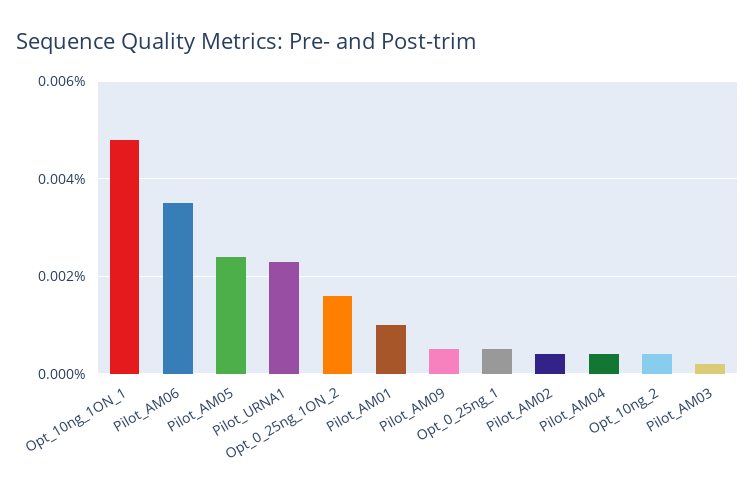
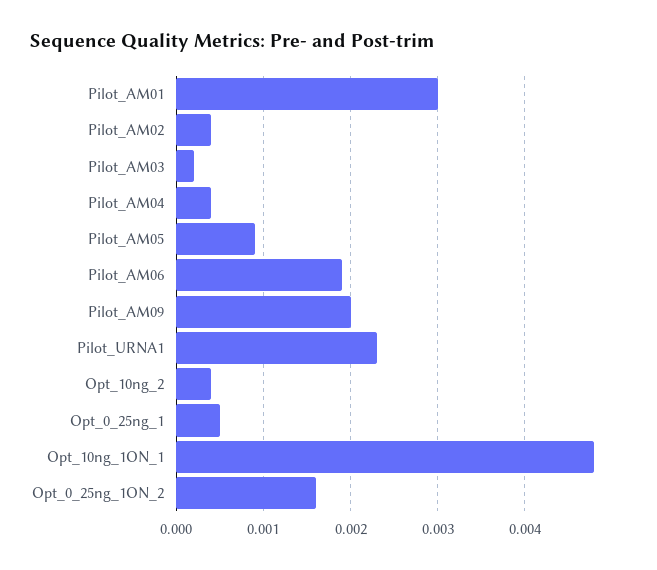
  {
    "Opt_10ng_1ON_1": 0.0048,
-   "Pilot_AM06": 0.0035,
+   "Pilot_AM06": 0.0019,
-   "Pilot_AM05": 0.0025,
+   "Pilot_AM05": 0.0009,
    "Pilot_URNA1": 0.0023,
    "Opt_0_25ng_1ON_2": 0.0016,
-   "Pilot_AM01": 0.001,
+   "Pilot_AM01": 0.003,
-   "Pilot_AM09": 0.0005,
+   "Pilot_AM09": 0.002,
    "Opt_0_25ng_1": 0.0005,
    "Pilot_AM02": 0.0004,
    "Pilot_AM04": 0.0004,
    "Opt_10ng_2": 0.0004,
    "Pilot_AM03": 0.0002
  }

